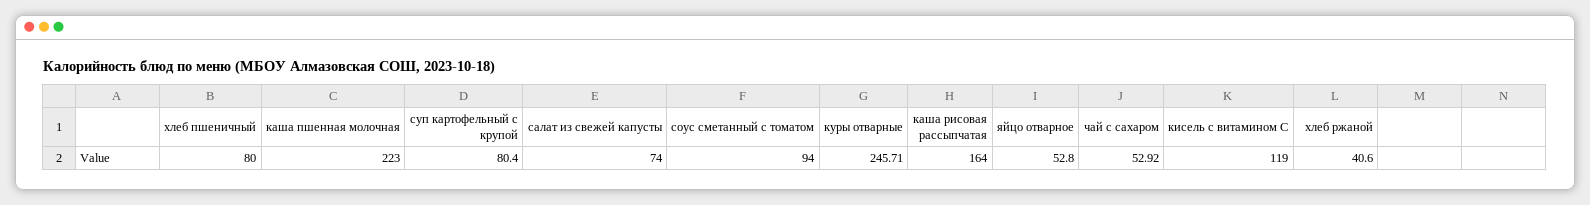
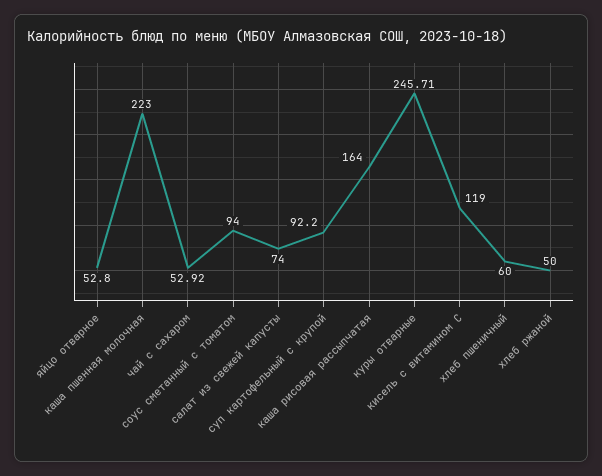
  {
-   "хлеб пшеничный": 80,
+   "хлеб пшеничный": 60,
    "каша пшенная молочная": 223,
-   "суп картофельный с крупой": 80.4,
+   "суп картофельный с крупой": 92.2,
    "салат из свежей капусты": 74,
    "соус сметанный с томатом": 94,
    "куры отварные": 245.71,
    "каша рисовая рассыпчатая": 164,
    "яйцо отварное": 52.8,
    "чай с сахаром": 52.92,
    "кисель с витамином С": 119,
-   "хлеб ржаной": 40.6
+   "хлеб ржаной": 50
  }

